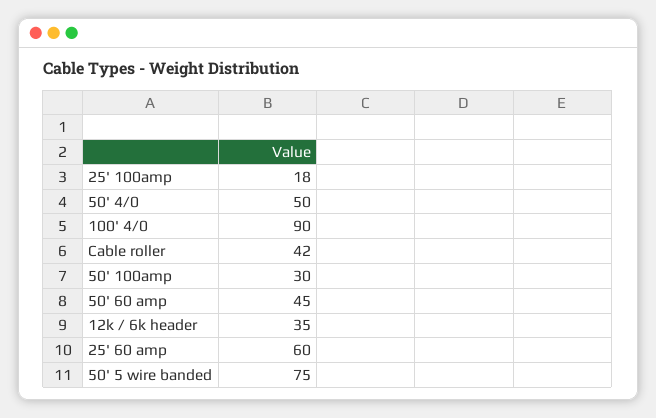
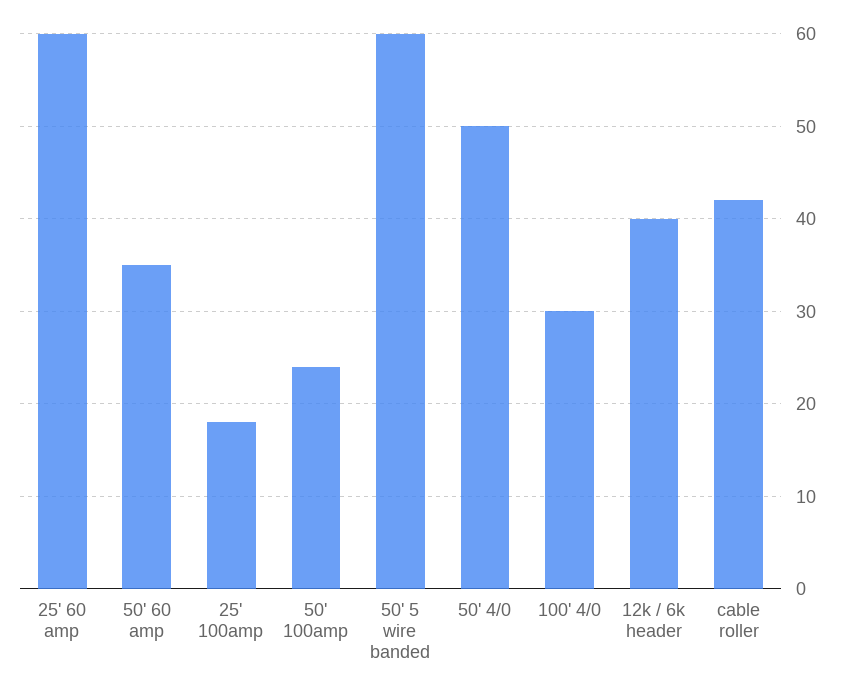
  {
    "25' 100amp": 18,
    "50' 4/0": 50,
-   "100' 4/0": 90,
+   "100' 4/0": 30,
    "Cable roller": 42,
-   "50' 100amp": 30,
+   "50' 100amp": 24,
-   "50' 60 amp": 45,
+   "50' 60 amp": 35,
-   "12k / 6k header": 35,
+   "12k / 6k header": 40,
    "25' 60 amp": 60,
-   "50' 5 wire banded": 75
+   "50' 5 wire banded": 60
  }

